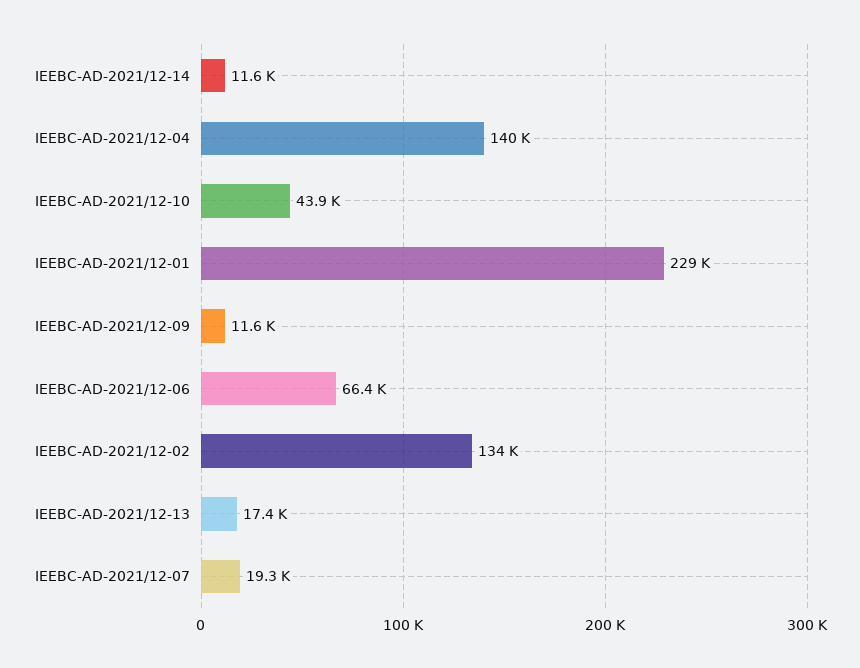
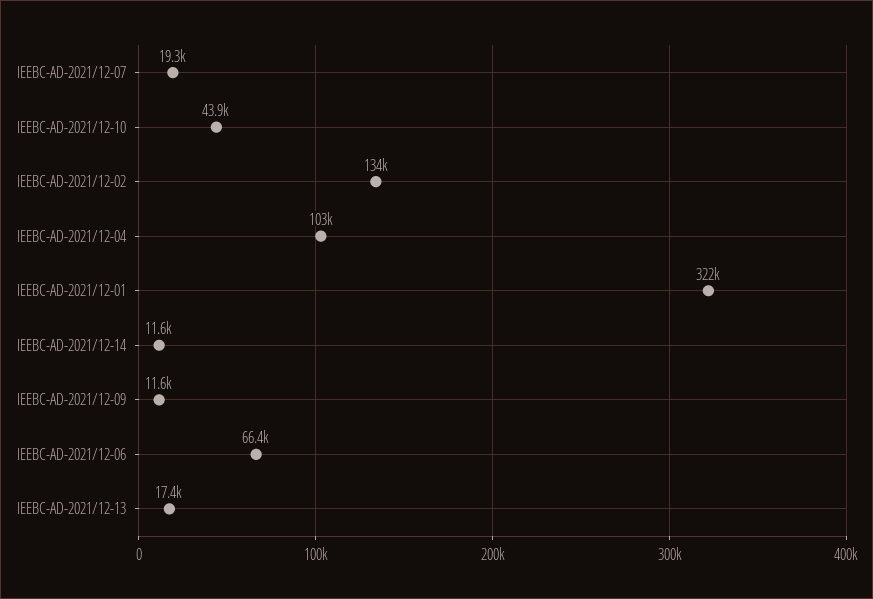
  {
    "IEEBC-AD-2021/12-14": 11600,
-   "IEEBC-AD-2021/12-04": 140000,
+   "IEEBC-AD-2021/12-04": 103000,
    "IEEBC-AD-2021/12-10": 43900,
-   "IEEBC-AD-2021/12-01": 229000,
+   "IEEBC-AD-2021/12-01": 322000,
    "IEEBC-AD-2021/12-09": 11600,
    "IEEBC-AD-2021/12-06": 66400,
    "IEEBC-AD-2021/12-02": 134000,
    "IEEBC-AD-2021/12-13": 17400,
    "IEEBC-AD-2021/12-07": 19300
  }

